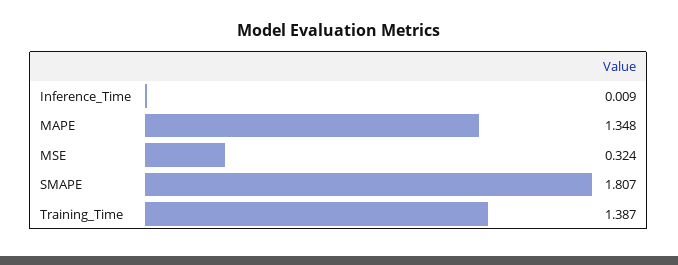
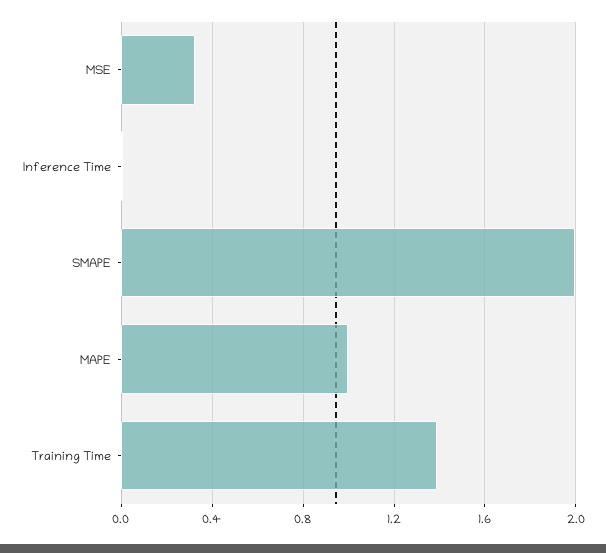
  {
    "Inference_Time": 0.009,
-   "MAPE": 1.348,
+   "MAPE": 1,
    "MSE": 0.324,
-   "SMAPE": 1.807,
+   "SMAPE": 2,
    "Training_Time": 1.387
  }

